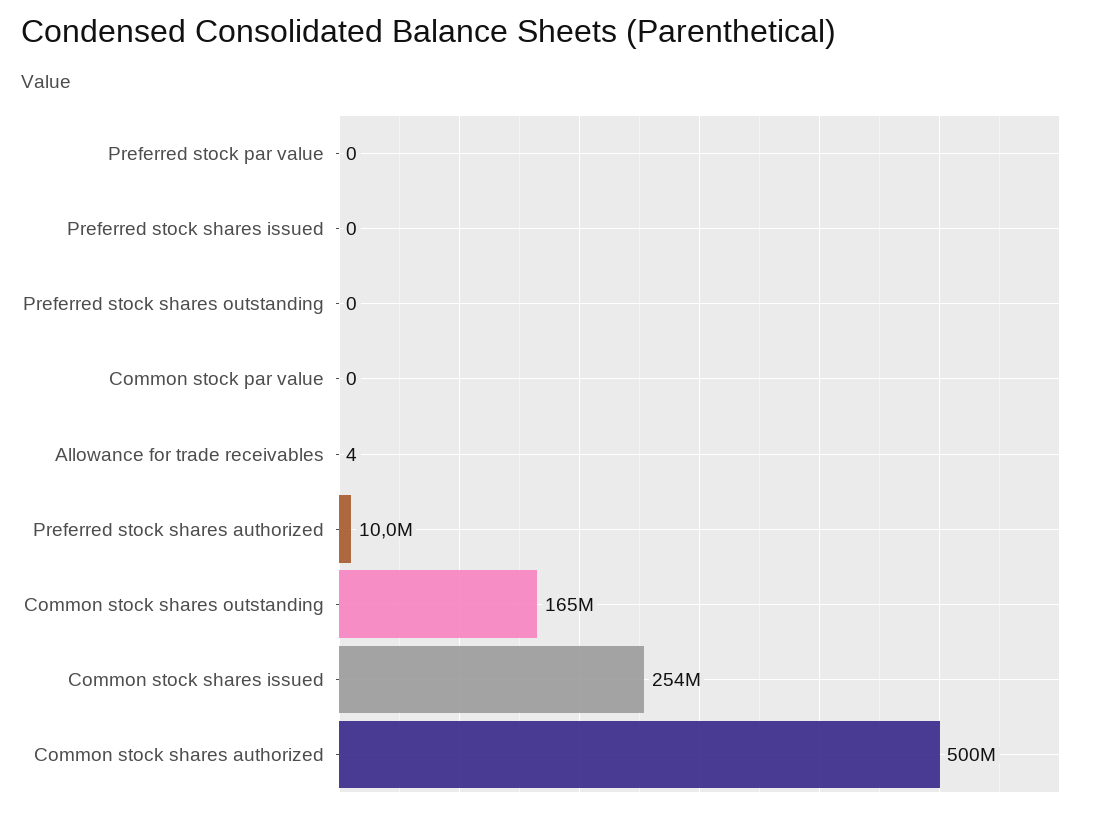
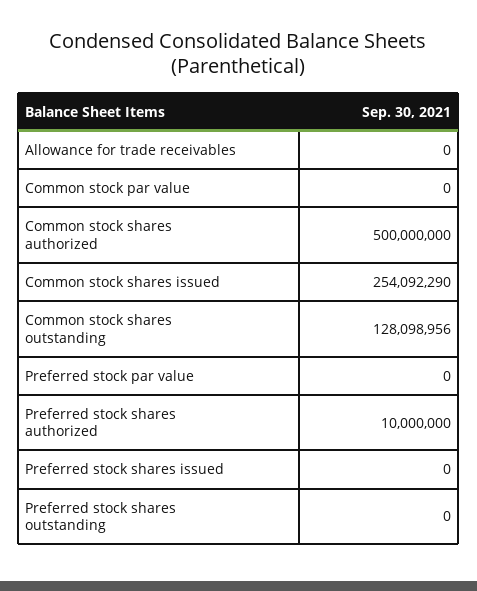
  {
    "Preferred stock par value": 0,
    "Preferred stock shares issued": 0,
    "Preferred stock shares outstanding": 0,
    "Common stock par value": 0,
-   "Allowance for trade receivables": 4,
+   "Allowance for trade receivables": 0,
    "Preferred stock shares authorized": 10000000,
-   "Common stock shares outstanding": 165000000,
+   "Common stock shares outstanding": 128098956,
    "Common stock shares issued": 254092290,
    "Common stock shares authorized": 500000000
  }

